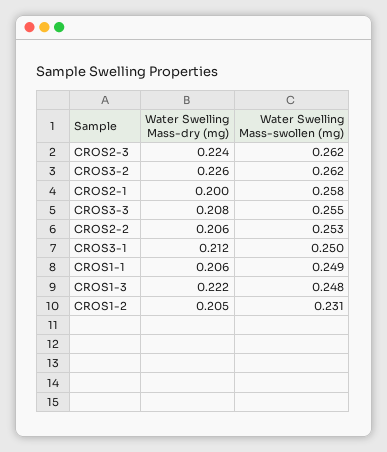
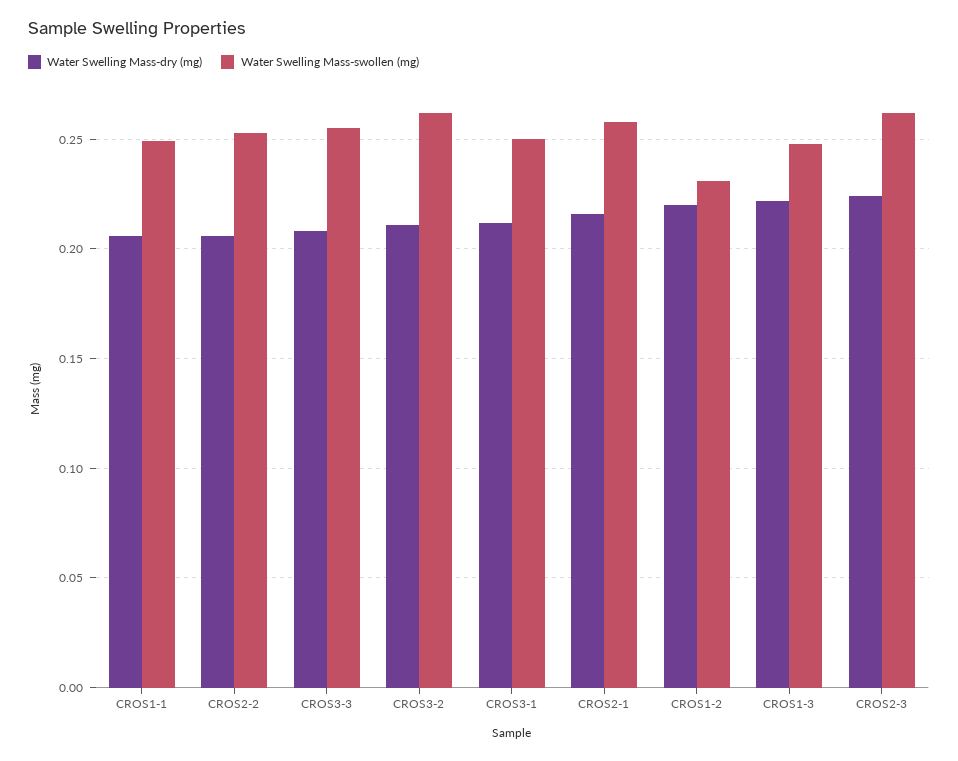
  {
    "Water Swelling Mass-dry (mg)": {
      "CROS2-3": 0.224,
-     "CROS3-2": 0.226,
+     "CROS3-2": 0.21,
-     "CROS2-1": 0.2,
+     "CROS2-1": 0.215,
      "CROS3-3": 0.208,
      "CROS2-2": 0.206,
      "CROS3-1": 0.212,
      "CROS1-1": 0.206,
      "CROS1-3": 0.222,
-     "CROS1-2": 0.205
+     "CROS1-2": 0.22
    },
    "Water Swelling Mass-swollen (mg)": {
      "CROS2-3": 0.262,
      "CROS3-2": 0.262,
      "CROS2-1": 0.258,
      "CROS3-3": 0.255,
      "CROS2-2": 0.253,
      "CROS3-1": 0.25,
      "CROS1-1": 0.249,
      "CROS1-3": 0.248,
      "CROS1-2": 0.231
    }
  }

